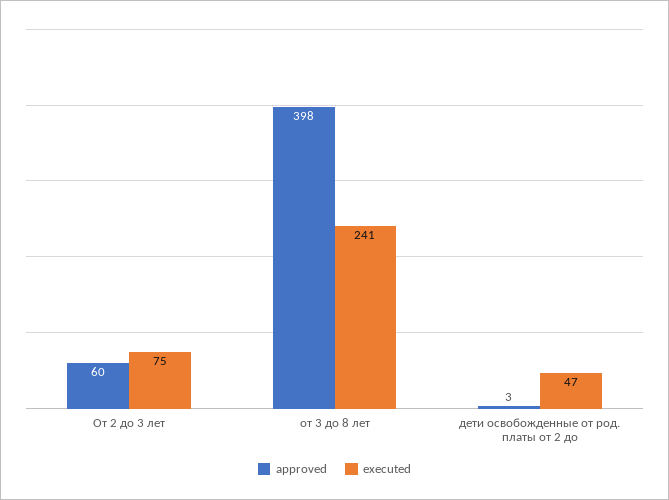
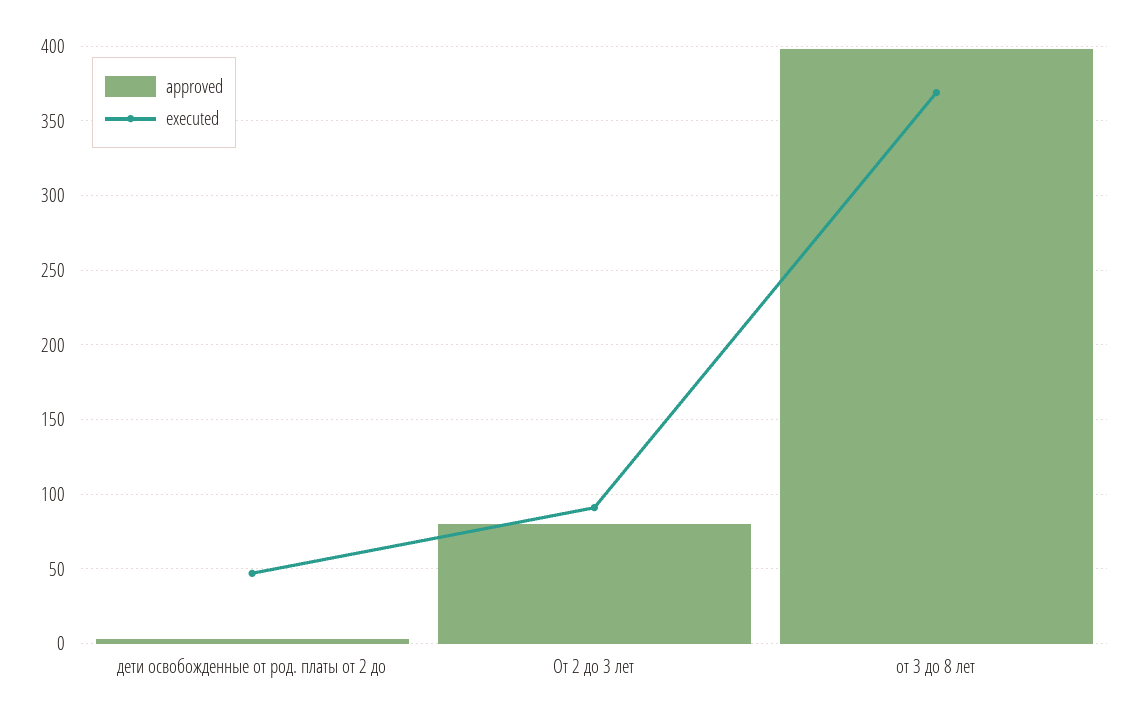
  {
    "approved": {
-     "От 2 до 3 лет": 60,
+     "От 2 до 3 лет": 80,
      "от 3 до 8 лет": 398,
      "дети освобожденные от род. платы от 2 до": 3
    },
    "executed": {
-     "От 2 до 3 лет": 75,
+     "От 2 до 3 лет": 90,
-     "от 3 до 8 лет": 241,
+     "от 3 до 8 лет": 370,
      "дети освобожденные от род. платы от 2 до": 47
    }
  }

